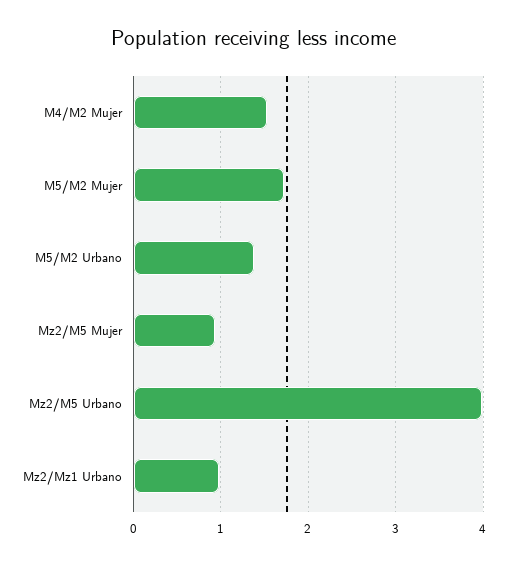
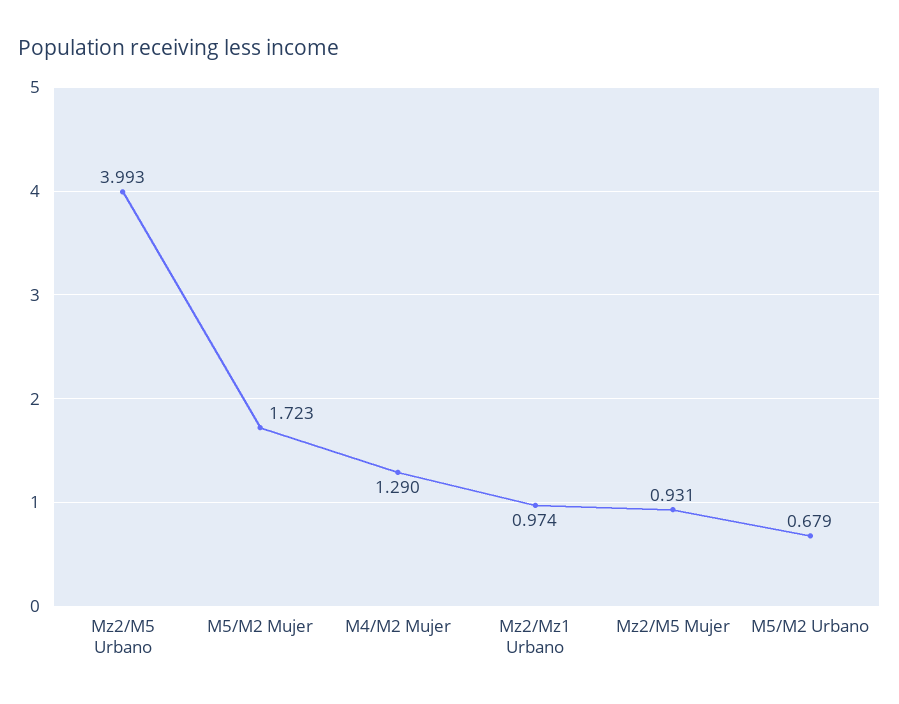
  {
-   "M4/M2 Mujer": 1.5,
+   "M4/M2 Mujer": 1.29,
    "M5/M2 Mujer": 1.723,
-   "M5/M2 Urbano": 1.4,
+   "M5/M2 Urbano": 0.679,
    "Mz2/M5 Mujer": 0.931,
    "Mz2/M5 Urbano": 3.993,
    "Mz2/Mz1 Urbano": 0.974
  }

